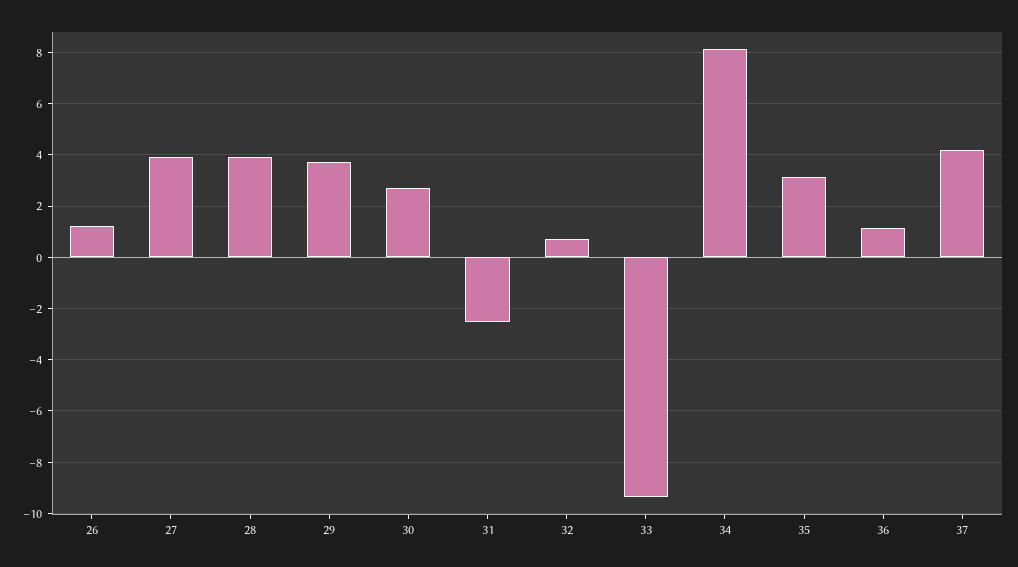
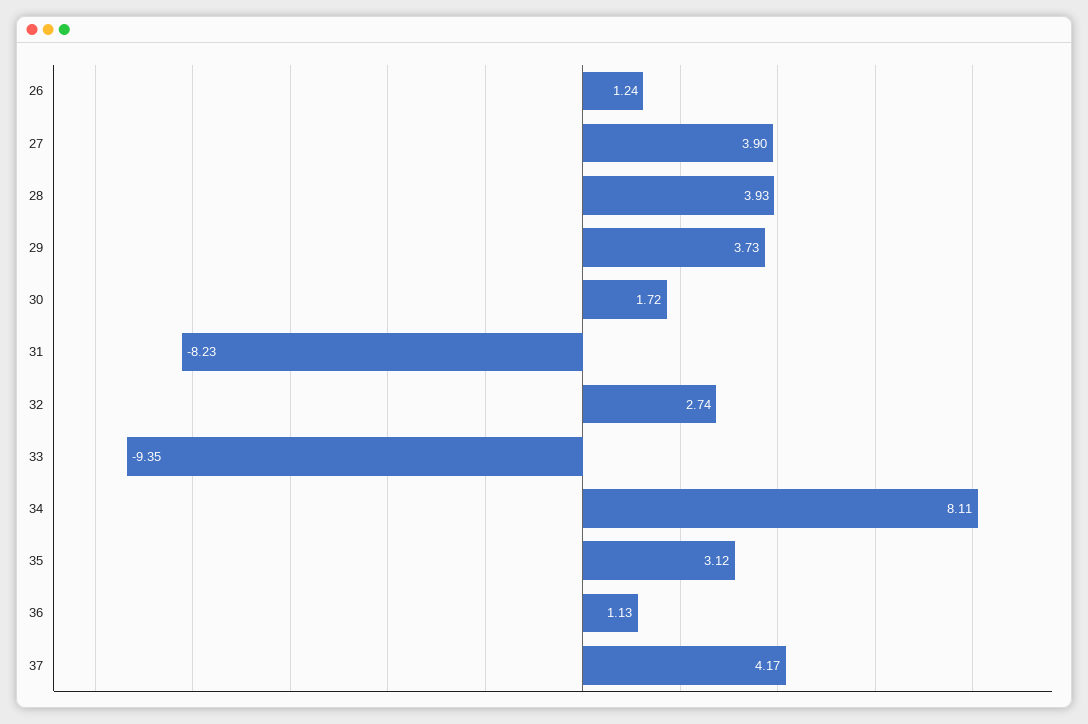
  {
    "26": 1.24,
    "27": 3.9,
    "28": 3.93,
    "29": 3.73,
-   "30": 2.75,
+   "30": 1.72,
-   "31": -2.5,
+   "31": -8.23,
-   "32": 0.75,
+   "32": 2.74,
    "33": -9.35,
    "34": 8.11,
    "35": 3.12,
    "36": 1.13,
    "37": 4.17
  }

